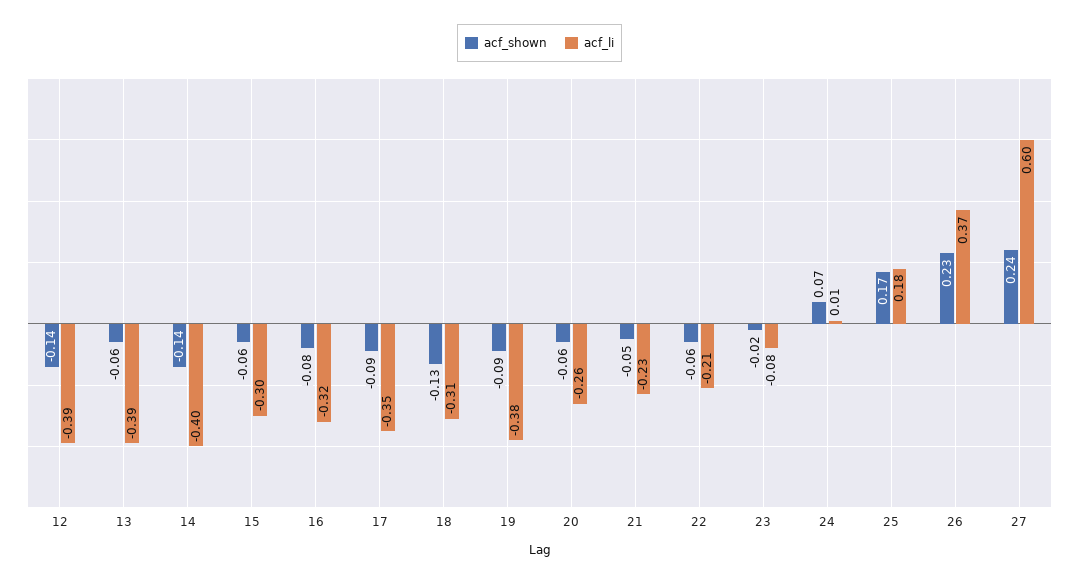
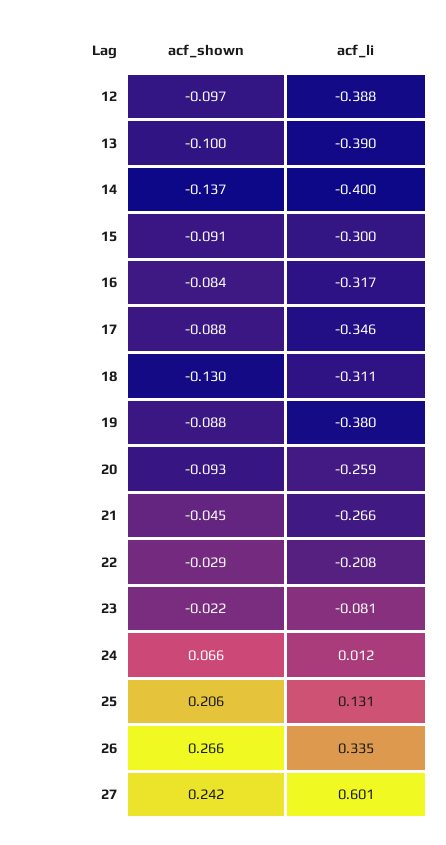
  {
    "acf_shown": {
-     "12": -0.14,
+     "12": -0.097,
-     "13": -0.06,
+     "13": -0.1,
      "14": -0.137,
-     "15": -0.06,
+     "15": -0.091,
      "16": -0.084,
      "17": -0.088,
      "18": -0.13,
      "19": -0.088,
-     "20": -0.06,
+     "20": -0.093,
      "21": -0.045,
-     "22": -0.06,
+     "22": -0.029,
      "23": -0.022,
      "24": 0.066,
-     "25": 0.17,
+     "25": 0.206,
-     "26": 0.23,
+     "26": 0.266,
      "27": 0.242
    },
    "acf_li": {
      "12": -0.388,
      "13": -0.39,
      "14": -0.4,
      "15": -0.3,
      "16": -0.317,
      "17": -0.346,
      "18": -0.311,
      "19": -0.38,
      "20": -0.259,
-     "21": -0.23,
+     "21": -0.266,
      "22": -0.208,
      "23": -0.081,
      "24": 0.012,
-     "25": 0.18,
+     "25": 0.131,
-     "26": 0.37,
+     "26": 0.335,
      "27": 0.601
    }
  }

